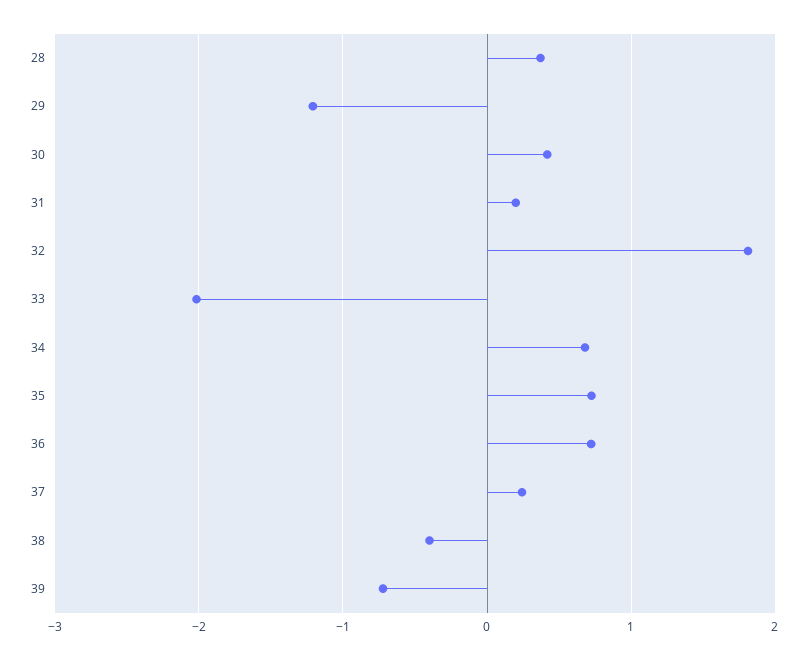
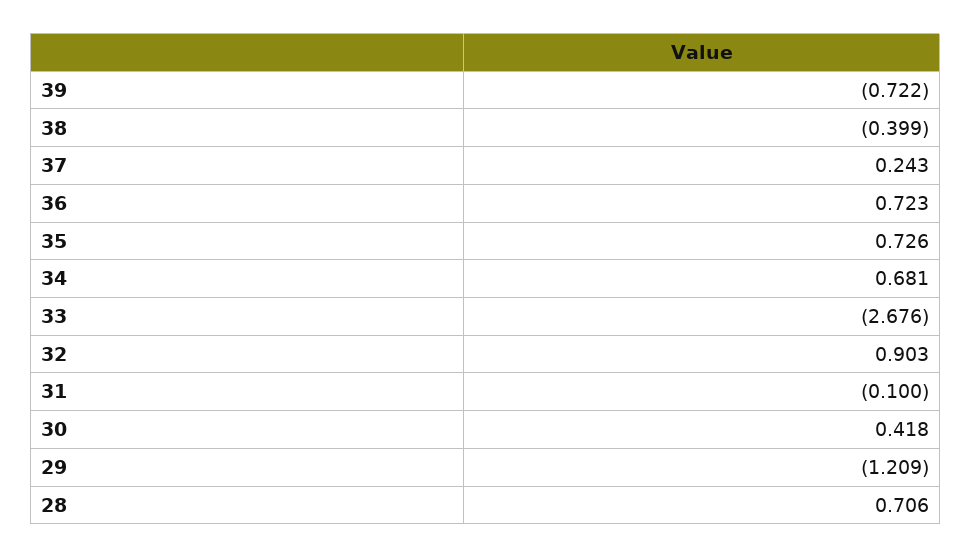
  {
-   "28": 0.4,
+   "28": 0.706,
    "29": -1.209,
    "30": 0.418,
-   "31": 0.2,
+   "31": -0.1,
-   "32": 1.8,
+   "32": 0.903,
-   "33": -2,
+   "33": -2.676,
    "34": 0.681,
    "35": 0.726,
    "36": 0.723,
    "37": 0.243,
    "38": -0.399,
    "39": -0.722
  }

